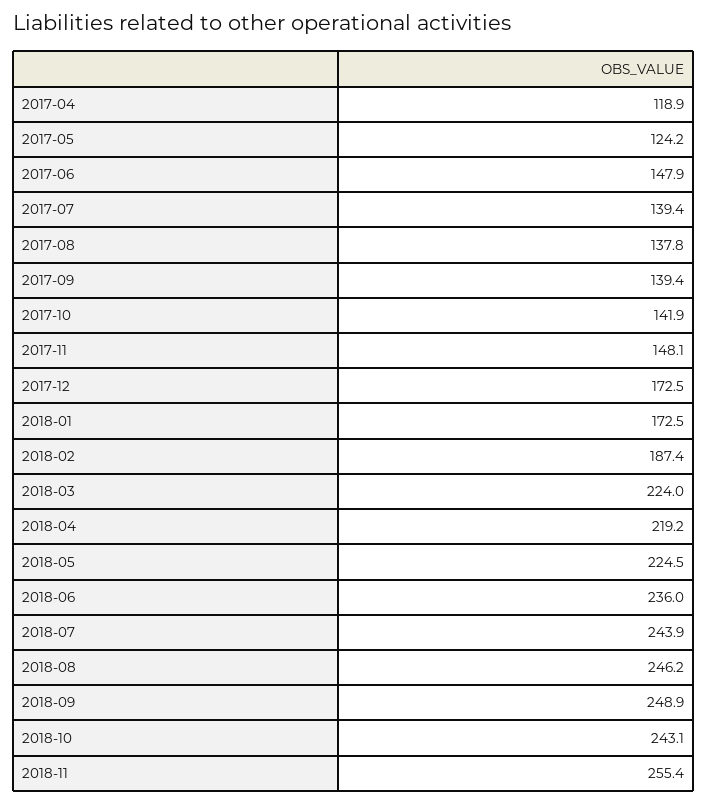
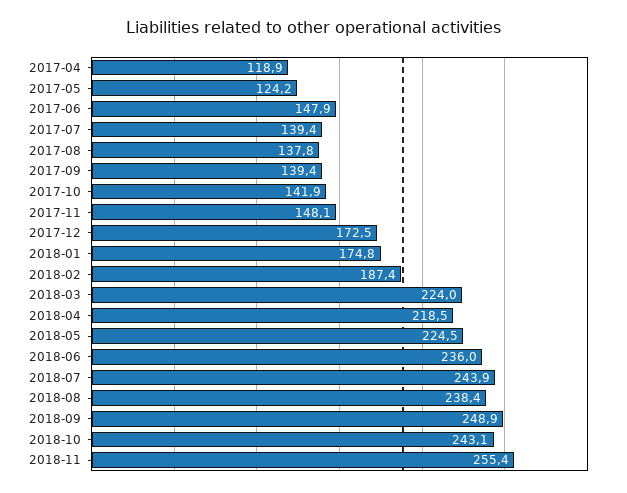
  {
    "2017-04": 118.9,
    "2017-05": 124.2,
    "2017-06": 147.9,
    "2017-07": 139.4,
    "2017-08": 137.8,
    "2017-09": 139.4,
    "2017-10": 141.9,
    "2017-11": 148.1,
    "2017-12": 172.5,
-   "2018-01": 172.5,
+   "2018-01": 174.8,
    "2018-02": 187.4,
    "2018-03": 224,
-   "2018-04": 219.2,
+   "2018-04": 218.5,
    "2018-05": 224.5,
    "2018-06": 236,
    "2018-07": 243.9,
-   "2018-08": 246.2,
+   "2018-08": 238.4,
    "2018-09": 248.9,
    "2018-10": 243.1,
    "2018-11": 255.4
  }

